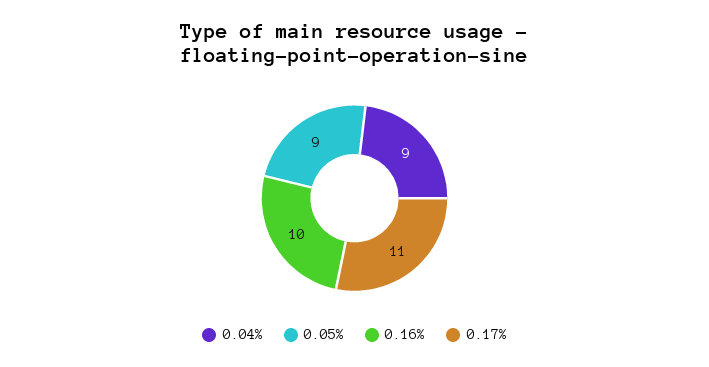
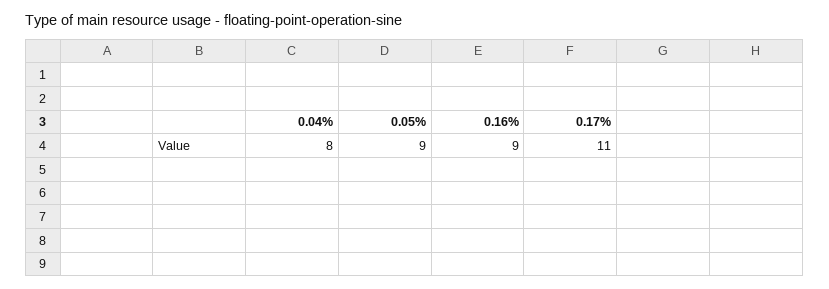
  {
-   "0.04%": 9,
+   "0.04%": 8,
    "0.05%": 9,
-   "0.16%": 10,
+   "0.16%": 9,
    "0.17%": 11
  }

